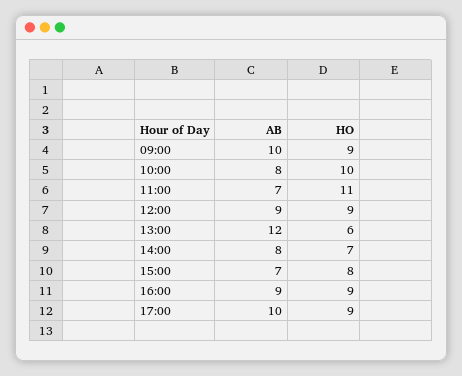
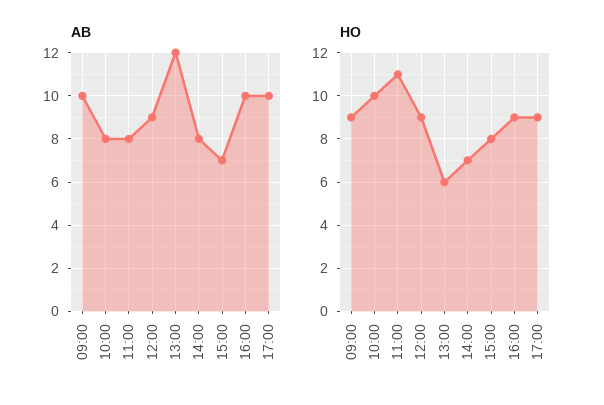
  {
    "AB": {
      "09:00": 10,
      "10:00": 8,
-     "11:00": 7,
+     "11:00": 8,
      "12:00": 9,
      "13:00": 12,
      "14:00": 8,
      "15:00": 7,
-     "16:00": 9,
+     "16:00": 10,
      "17:00": 10
    },
    "HO": {
      "09:00": 9,
      "10:00": 10,
      "11:00": 11,
      "12:00": 9,
      "13:00": 6,
      "14:00": 7,
      "15:00": 8,
      "16:00": 9,
      "17:00": 9
    }
  }

